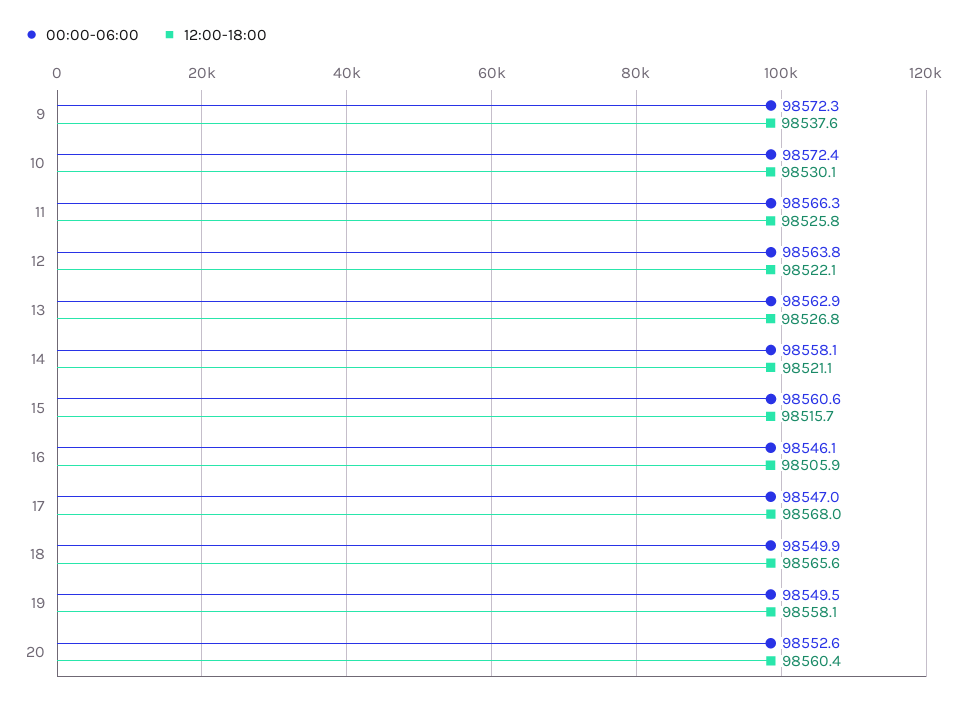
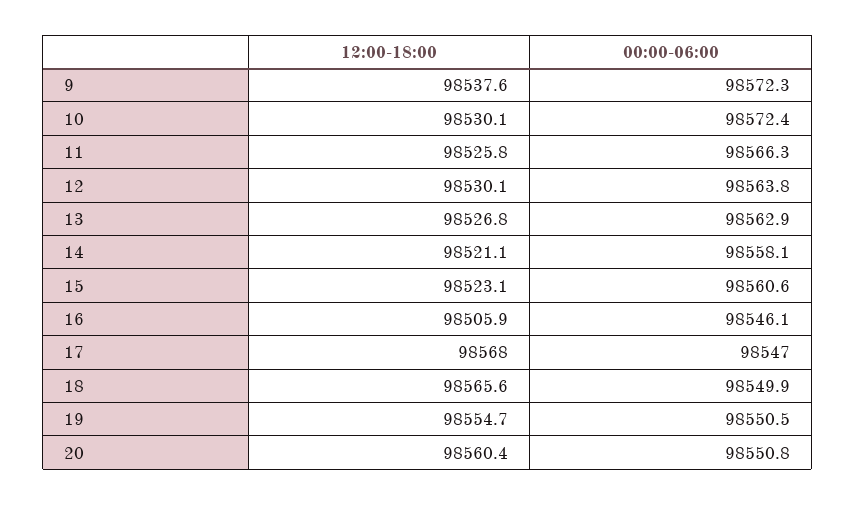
  {
    "00:00-06:00": {
      "9": 98572.3,
      "10": 98572.4,
      "11": 98566.3,
      "12": 98563.8,
      "13": 98562.9,
      "14": 98558.1,
      "15": 98560.6,
      "16": 98546.1,
      "17": 98547,
      "18": 98549.9,
-     "19": 98549.5,
+     "19": 98550.5,
-     "20": 98552.6
+     "20": 98550.8
    },
    "12:00-18:00": {
      "9": 98537.6,
      "10": 98530.1,
      "11": 98525.8,
-     "12": 98522.1,
+     "12": 98530.1,
      "13": 98526.8,
      "14": 98521.1,
-     "15": 98515.7,
+     "15": 98523.1,
      "16": 98505.9,
      "17": 98568,
      "18": 98565.6,
-     "19": 98558.1,
+     "19": 98554.7,
      "20": 98560.4
    }
  }

